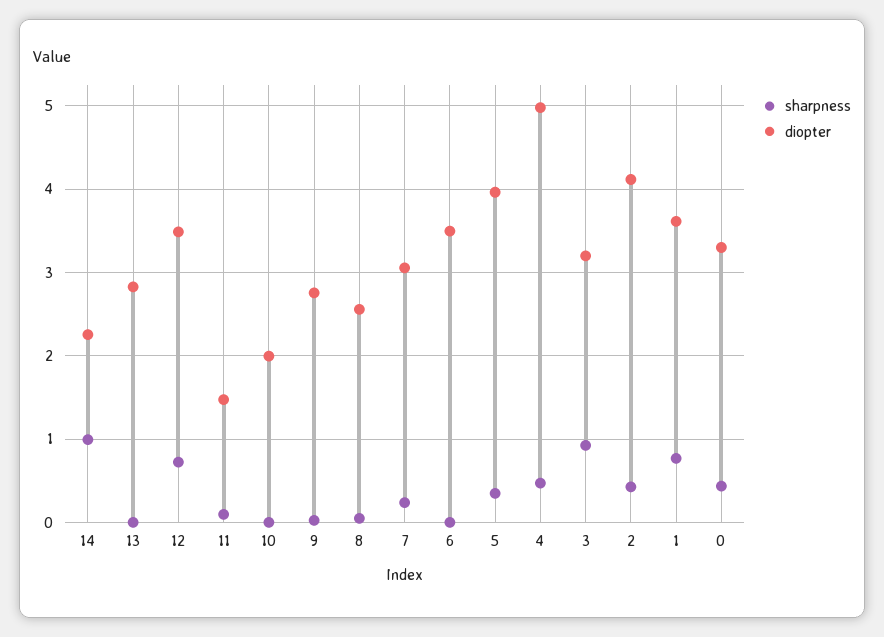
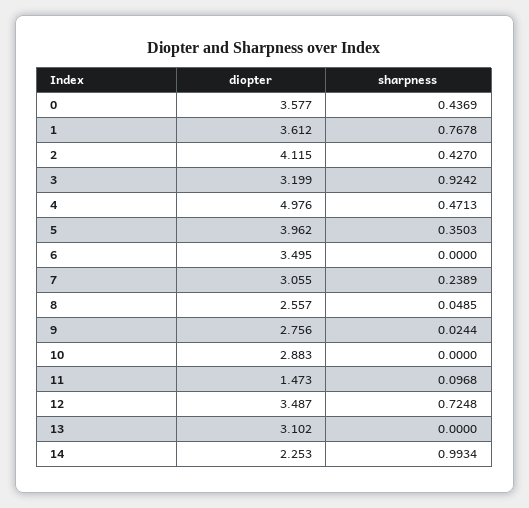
  {
    "sharpness": {
      "14": 0.9934,
      "13": 0,
      "12": 0.7248,
      "11": 0.0968,
      "10": 0,
      "9": 0.0244,
      "8": 0.0485,
      "7": 0.2389,
      "6": 0,
      "5": 0.3503,
      "4": 0.4713,
      "3": 0.9242,
      "2": 0.427,
      "1": 0.7678,
      "0": 0.4369
    },
    "diopter": {
      "14": 2.253,
-     "13": 2.8,
+     "13": 3.102,
      "12": 3.487,
      "11": 1.473,
-     "10": 2,
+     "10": 2.883,
      "9": 2.756,
      "8": 2.557,
      "7": 3.055,
      "6": 3.495,
      "5": 3.962,
      "4": 4.976,
      "3": 3.199,
      "2": 4.115,
      "1": 3.612,
-     "0": 3.3
+     "0": 3.577
    }
  }

